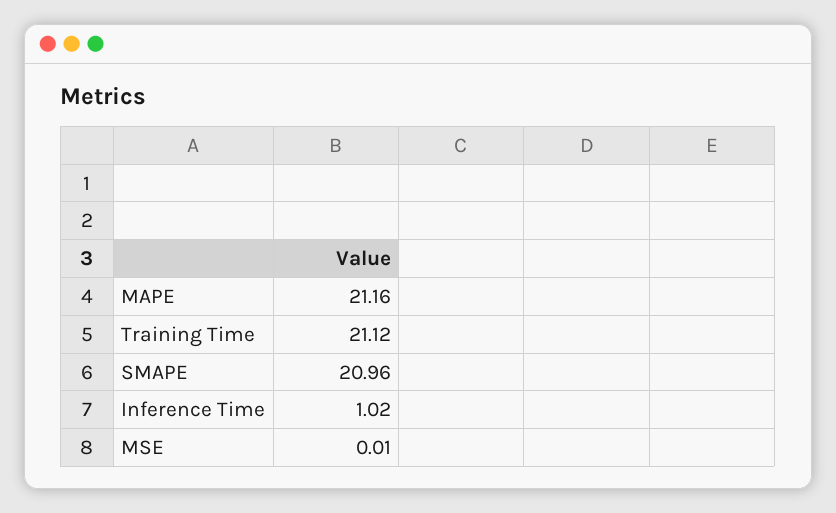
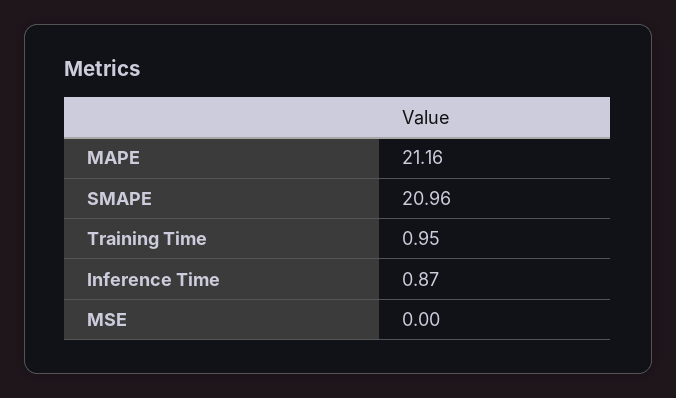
  {
    "MAPE": 21.16,
-   "Training Time": 21.12,
+   "Training Time": 0.95,
    "SMAPE": 20.96,
-   "Inference Time": 1.02,
+   "Inference Time": 0.87,
-   "MSE": 0.01
+   "MSE": 0
  }

